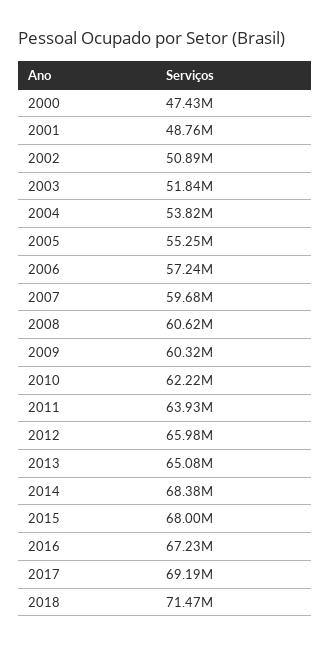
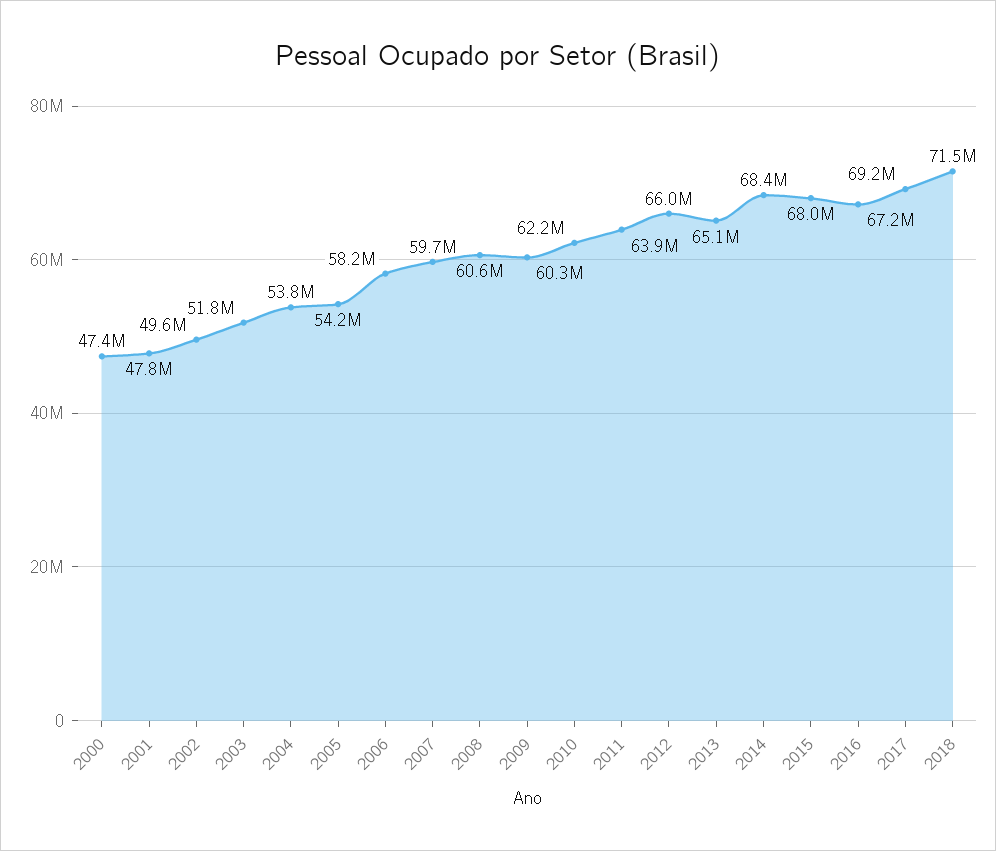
  {
    "2000": 47430000,
-   "2001": 48760000,
+   "2001": 47800000,
-   "2002": 50890000,
+   "2002": 49600000,
    "2003": 51840000,
    "2004": 53820000,
-   "2005": 55250000,
+   "2005": 54200000,
-   "2006": 57240000,
+   "2006": 58200000,
    "2007": 59680000,
    "2008": 60620000,
    "2009": 60320000,
    "2010": 62220000,
    "2011": 63930000,
    "2012": 65980000,
    "2013": 65080000,
    "2014": 68380000,
    "2015": 68000000,
    "2016": 67230000,
    "2017": 69190000,
    "2018": 71470000
  }

